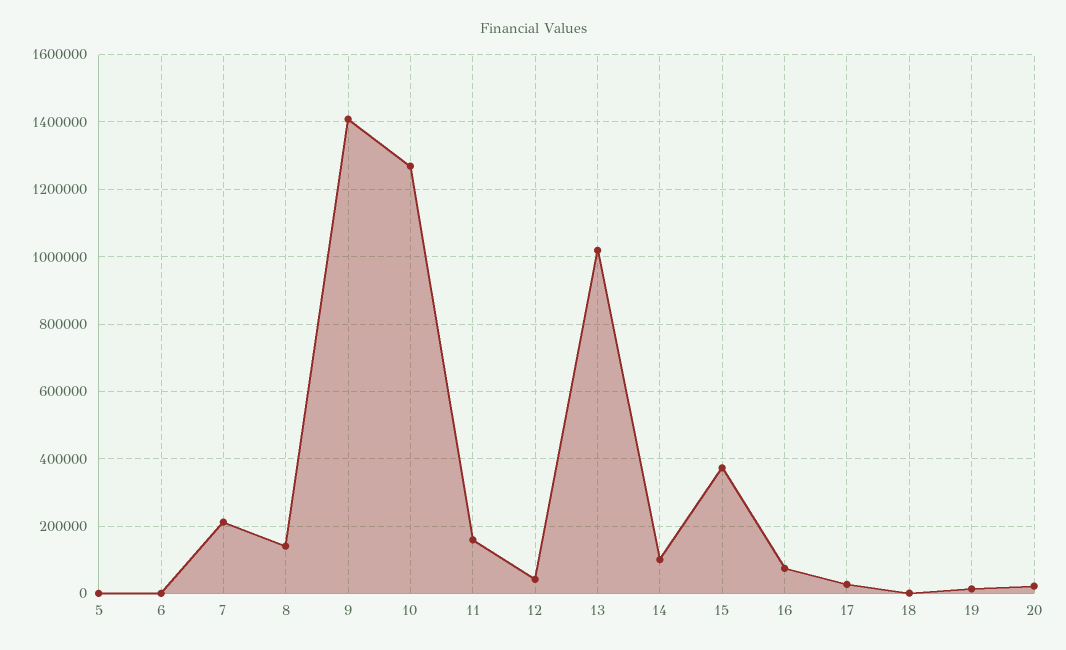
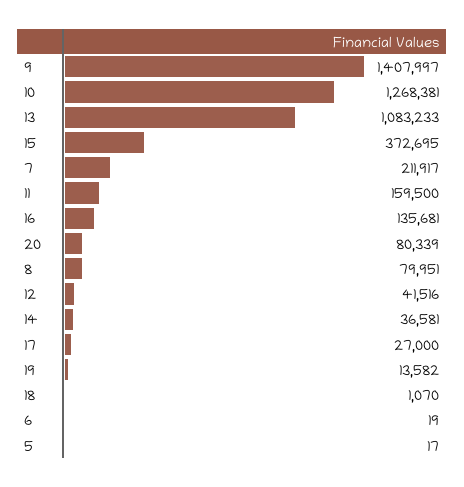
  {
    "5": 17,
    "6": 19,
    "7": 211917,
-   "8": 140000,
+   "8": 79951,
    "9": 1407997,
    "10": 1268381,
    "11": 159500,
    "12": 41516,
-   "13": 1020000,
+   "13": 1083233,
-   "14": 100000,
+   "14": 36581,
    "15": 372695,
-   "16": 80000,
+   "16": 135681,
    "17": 27000,
    "18": 1070,
    "19": 13582,
-   "20": 20000
+   "20": 80339
  }

